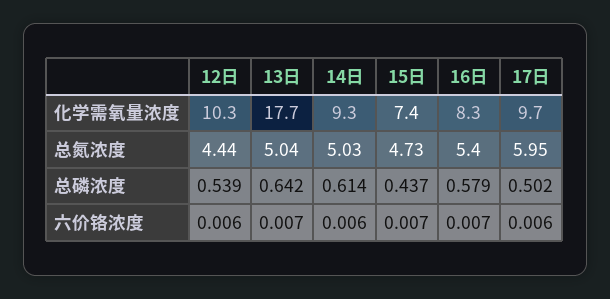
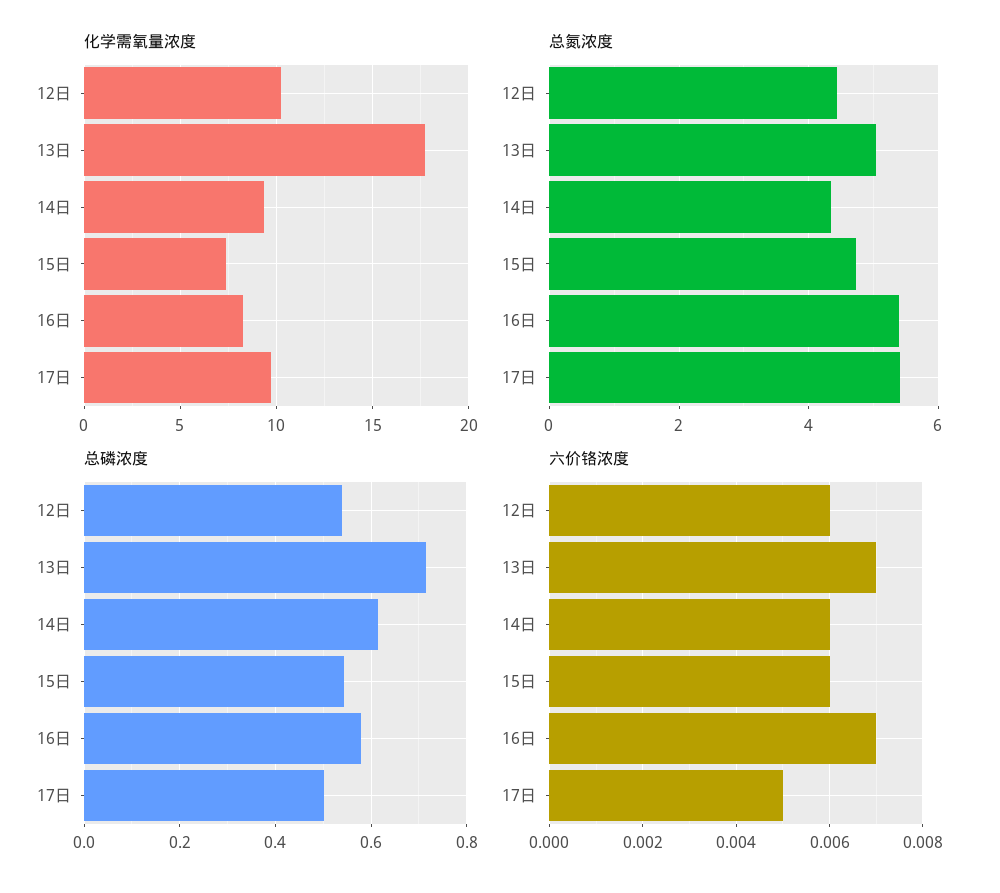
  {
    "化学需氧量浓度": {
      "12日": 10.3,
      "13日": 17.7,
      "14日": 9.3,
      "15日": 7.4,
      "16日": 8.3,
      "17日": 9.7
    },
    "总氮浓度": {
      "12日": 4.44,
      "13日": 5.04,
-     "14日": 5.03,
+     "14日": 4.4,
      "15日": 4.73,
      "16日": 5.4,
-     "17日": 5.95
+     "17日": 5.4
    },
    "总磷浓度": {
      "12日": 0.539,
-     "13日": 0.642,
+     "13日": 0.72,
      "14日": 0.614,
-     "15日": 0.437,
+     "15日": 0.54,
      "16日": 0.579,
      "17日": 0.502
    },
    "六价铬浓度": {
      "12日": 0.006,
      "13日": 0.007,
      "14日": 0.006,
-     "15日": 0.007,
+     "15日": 0.006,
      "16日": 0.007,
-     "17日": 0.006
+     "17日": 0.005
    }
  }

